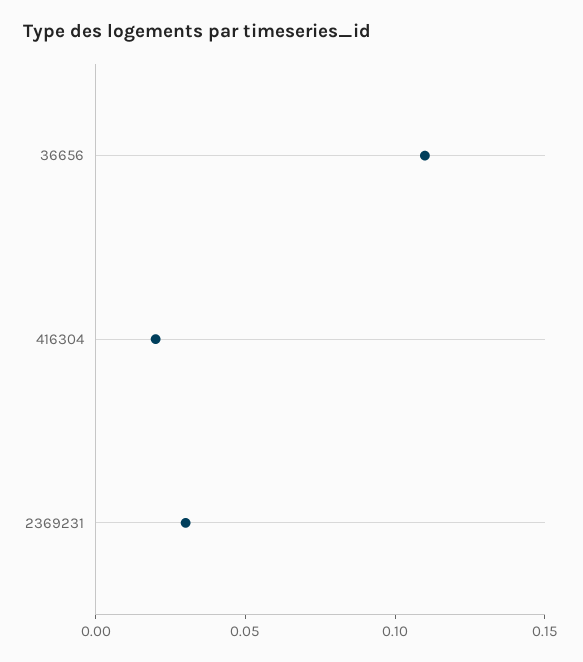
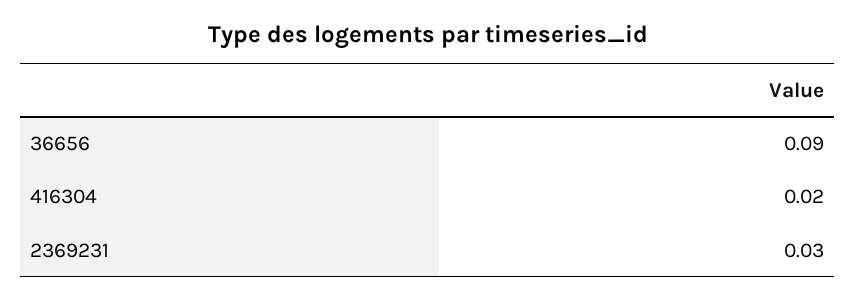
  {
-   "36656": 0.11,
+   "36656": 0.09,
    "416304": 0.02,
    "2369231": 0.03
  }

